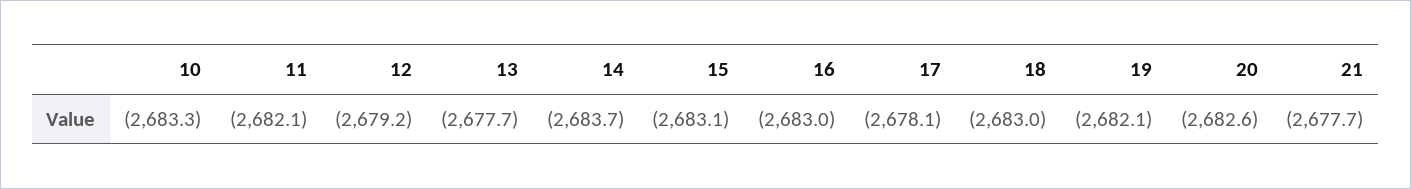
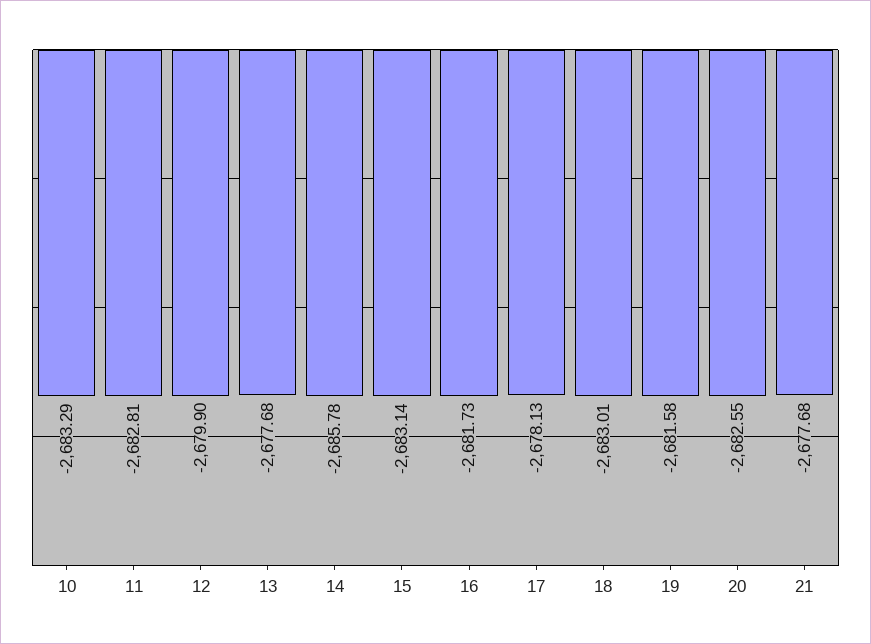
  {
    "10": -2683.29,
-   "11": -2682.1,
+   "11": -2682.81,
-   "12": -2679.2,
+   "12": -2679.9,
    "13": -2677.68,
-   "14": -2683.7,
+   "14": -2685.78,
    "15": -2683.14,
-   "16": -2683,
+   "16": -2681.73,
    "17": -2678.13,
    "18": -2683.01,
-   "19": -2682.1,
+   "19": -2681.58,
    "20": -2682.55,
    "21": -2677.68
  }

